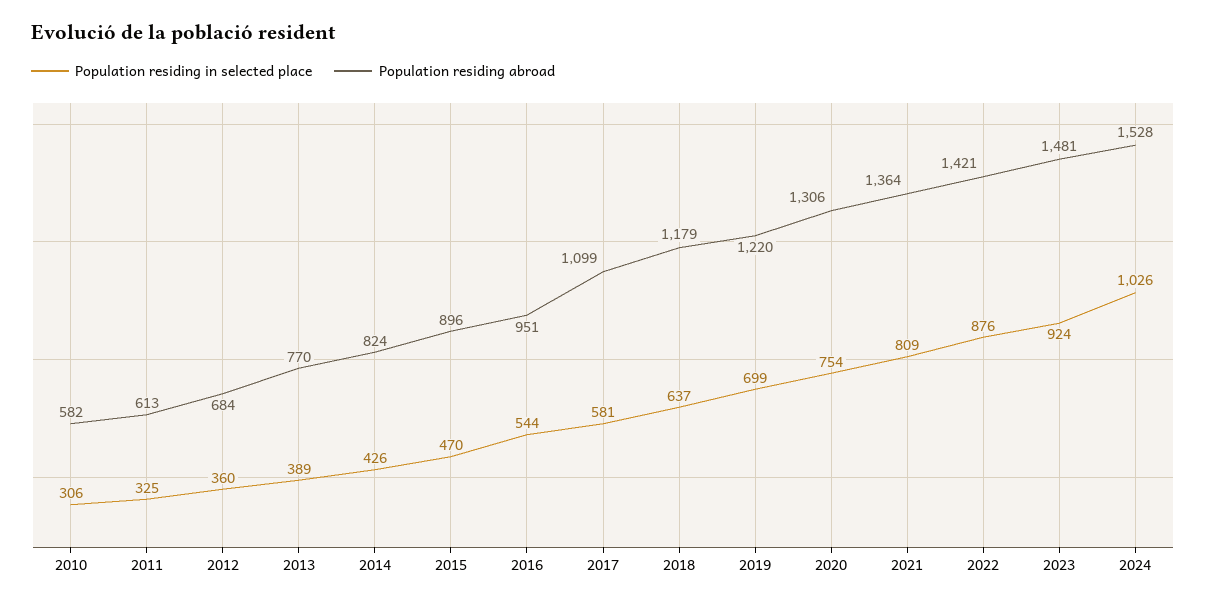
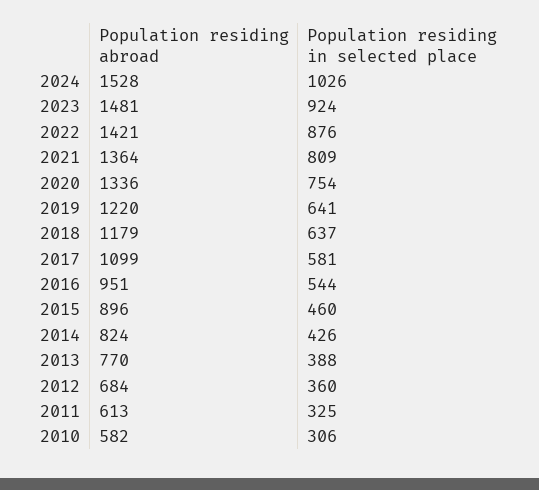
  {
    "Population residing in selected place": {
      "2010": 306,
      "2011": 325,
      "2012": 360,
-     "2013": 389,
+     "2013": 388,
      "2014": 426,
-     "2015": 470,
+     "2015": 460,
      "2016": 544,
      "2017": 581,
      "2018": 637,
-     "2019": 699,
+     "2019": 641,
      "2020": 754,
      "2021": 809,
      "2022": 876,
      "2023": 924,
      "2024": 1026
    },
    "Population residing abroad": {
      "2010": 582,
      "2011": 613,
      "2012": 684,
      "2013": 770,
      "2014": 824,
      "2015": 896,
      "2016": 951,
      "2017": 1099,
      "2018": 1179,
      "2019": 1220,
-     "2020": 1306,
+     "2020": 1336,
      "2021": 1364,
      "2022": 1421,
      "2023": 1481,
      "2024": 1528
    }
  }

